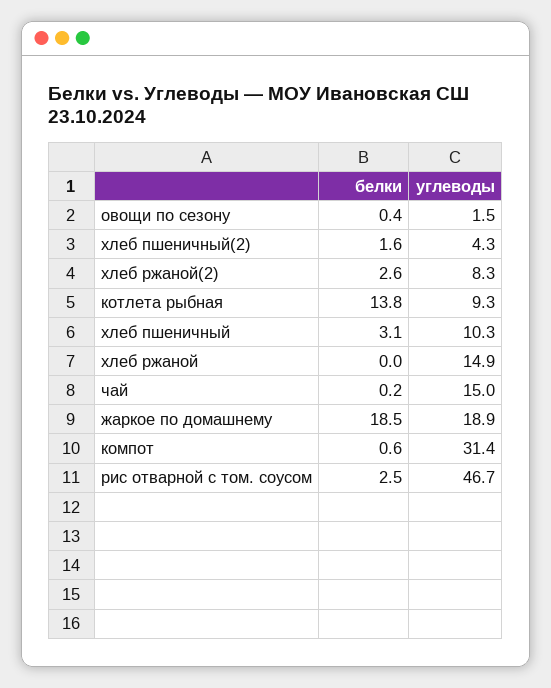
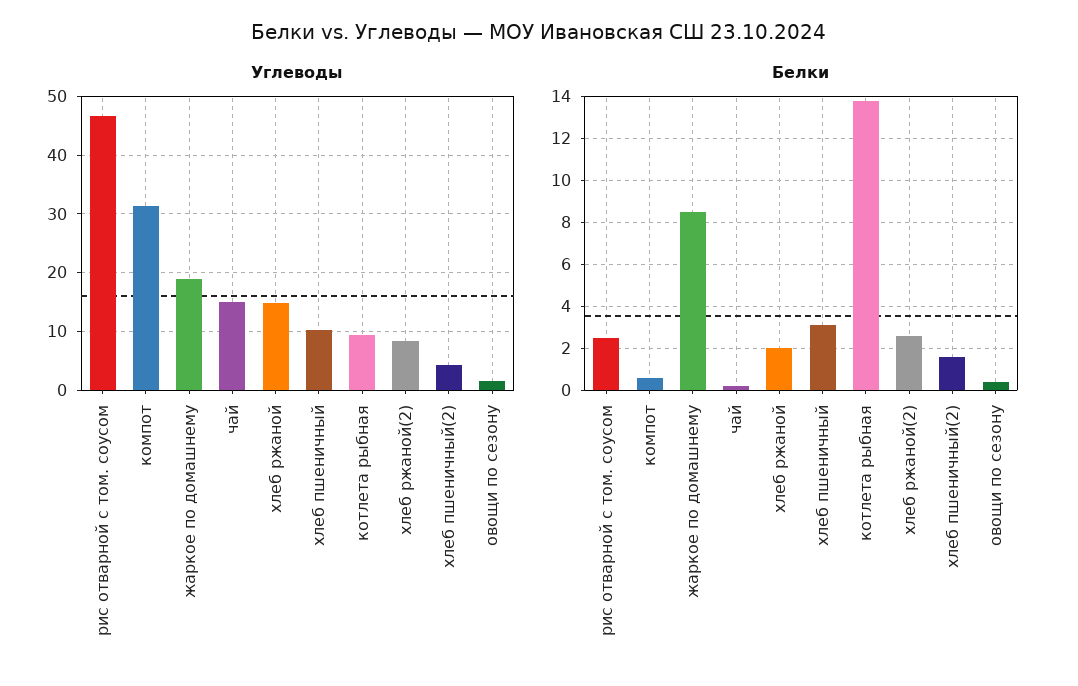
  {
    "белки": {
      "овощи по сезону": 0.4,
      "хлеб пшеничный(2)": 1.6,
      "хлеб ржаной(2)": 2.6,
      "котлета рыбная": 13.8,
      "хлеб пшеничный": 3.1,
-     "хлеб ржаной": 0,
+     "хлеб ржаной": 2,
      "чай": 0.2,
-     "жаркое по домашнему": 18.5,
+     "жаркое по домашнему": 8.5,
      "компот": 0.6,
      "рис отварной с том. соусом": 2.5
    },
    "углеводы": {
      "овощи по сезону": 1.5,
      "хлеб пшеничный(2)": 4.3,
      "хлеб ржаной(2)": 8.3,
      "котлета рыбная": 9.3,
      "хлеб пшеничный": 10.3,
      "хлеб ржаной": 14.9,
      "чай": 15,
      "жаркое по домашнему": 18.9,
      "компот": 31.4,
      "рис отварной с том. соусом": 46.7
    }
  }

